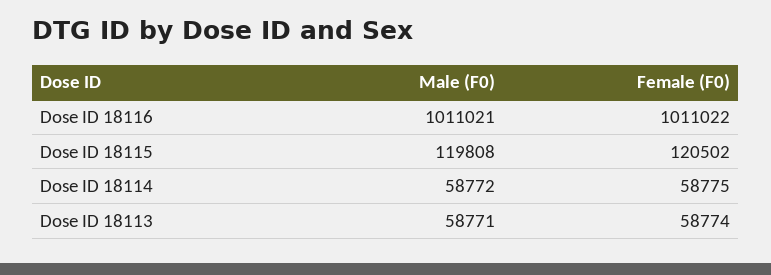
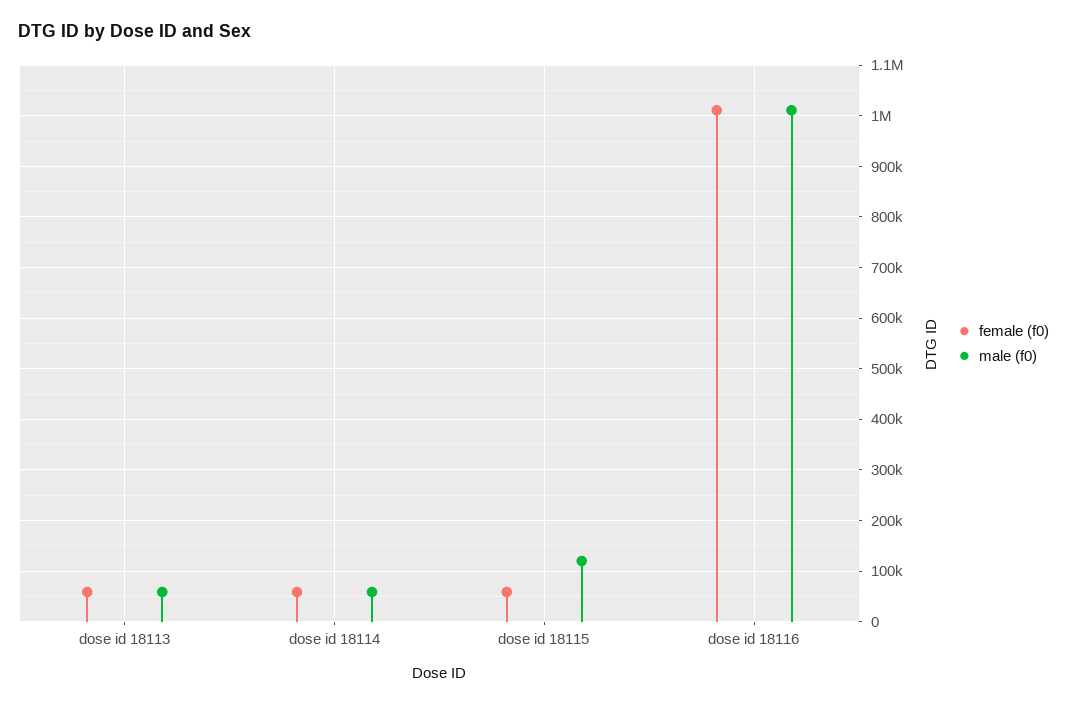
  {
    "Male (F0)": {
      "Dose ID 18116": 1011021,
      "Dose ID 18115": 119808,
      "Dose ID 18114": 58772,
      "Dose ID 18113": 58771
    },
    "Female (F0)": {
      "Dose ID 18116": 1011022,
-     "Dose ID 18115": 120502,
+     "Dose ID 18115": 60000,
      "Dose ID 18114": 58775,
      "Dose ID 18113": 58774
    }
  }

